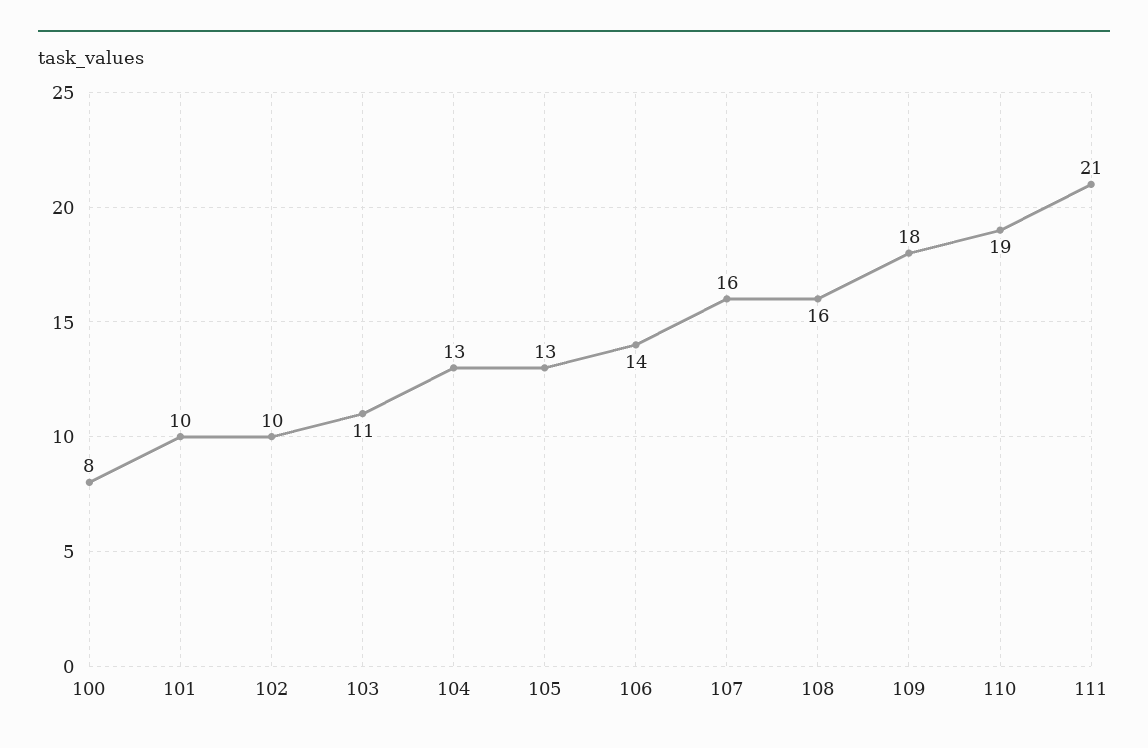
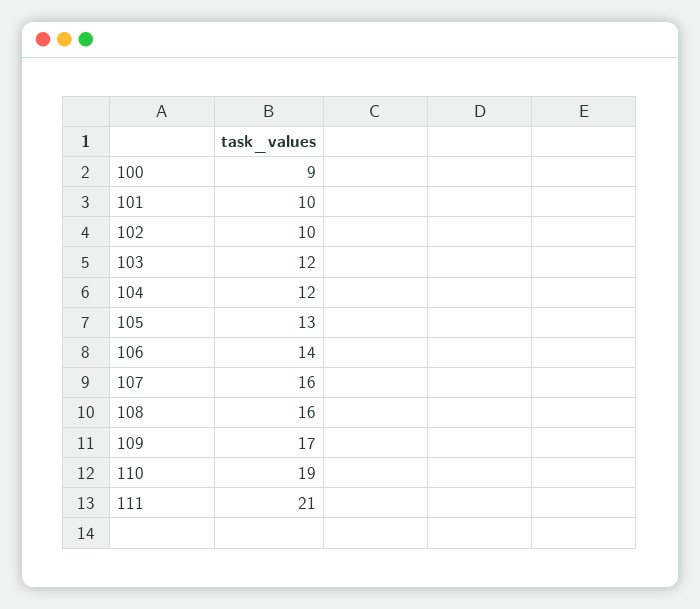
  {
-   "100": 8,
+   "100": 9,
    "101": 10,
    "102": 10,
-   "103": 11,
+   "103": 12,
-   "104": 13,
+   "104": 12,
    "105": 13,
    "106": 14,
    "107": 16,
    "108": 16,
-   "109": 18,
+   "109": 17,
    "110": 19,
    "111": 21
  }

